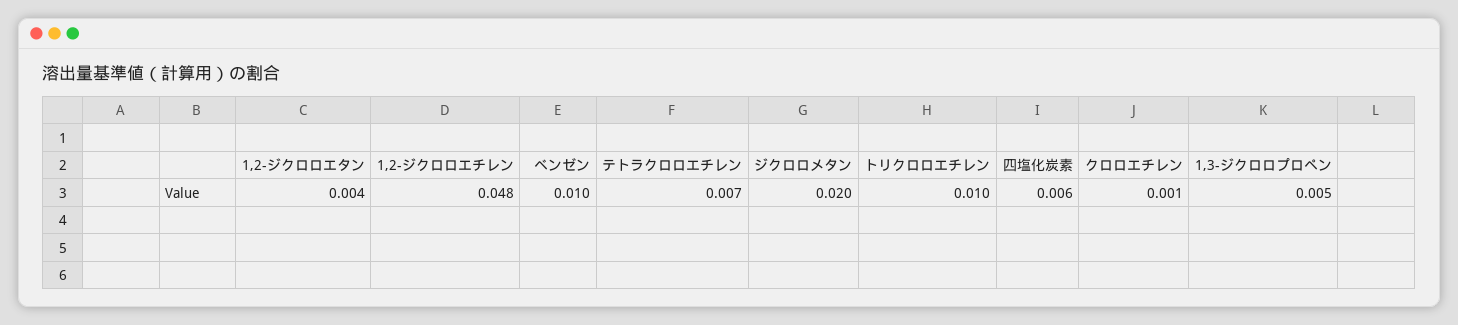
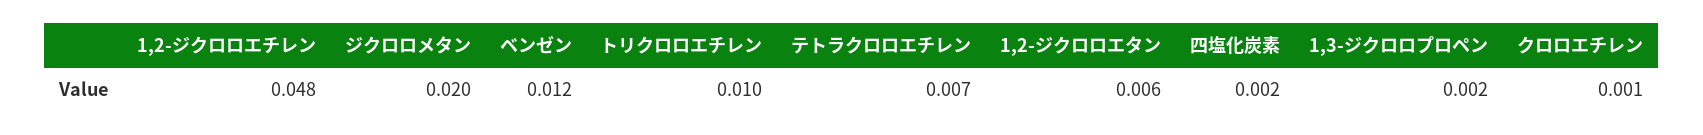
  {
-   "1,2-ジクロロエタン": 0.004,
+   "1,2-ジクロロエタン": 0.006,
    "1,2-ジクロロエチレン": 0.048,
-   "ベンゼン": 0.01,
+   "ベンゼン": 0.012,
    "テトラクロロエチレン": 0.007,
    "ジクロロメタン": 0.02,
    "トリクロロエチレン": 0.01,
-   "四塩化炭素": 0.006,
+   "四塩化炭素": 0.002,
    "クロロエチレン": 0.001,
-   "1,3-ジクロロプロペン": 0.005
+   "1,3-ジクロロプロペン": 0.002
  }

